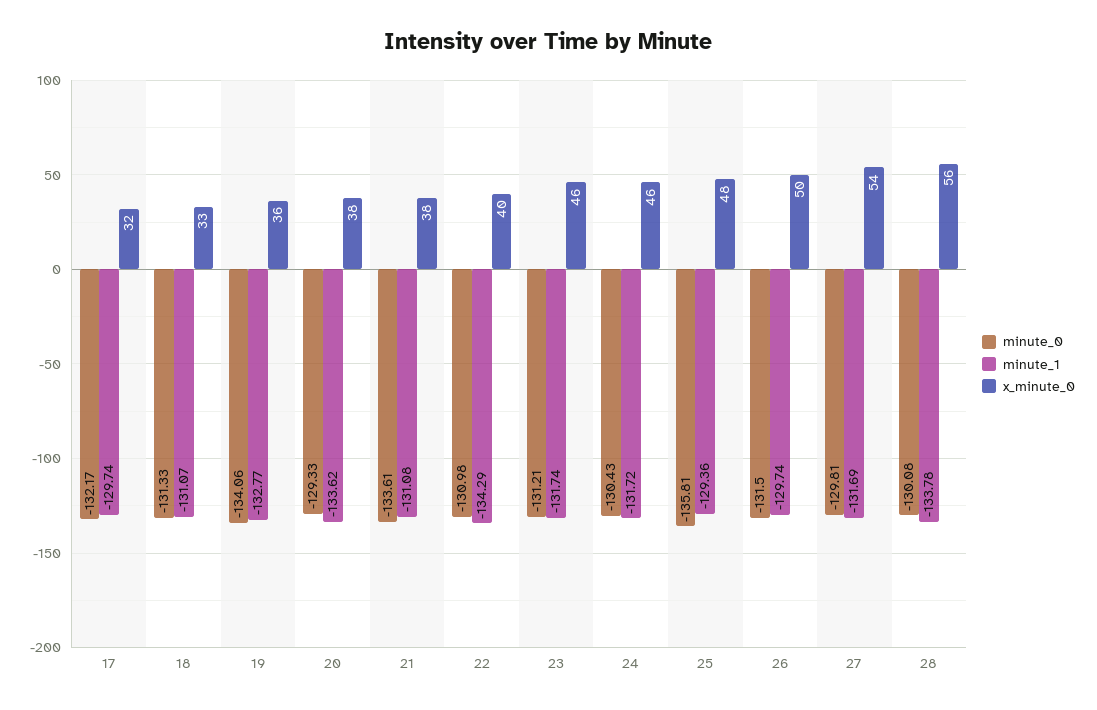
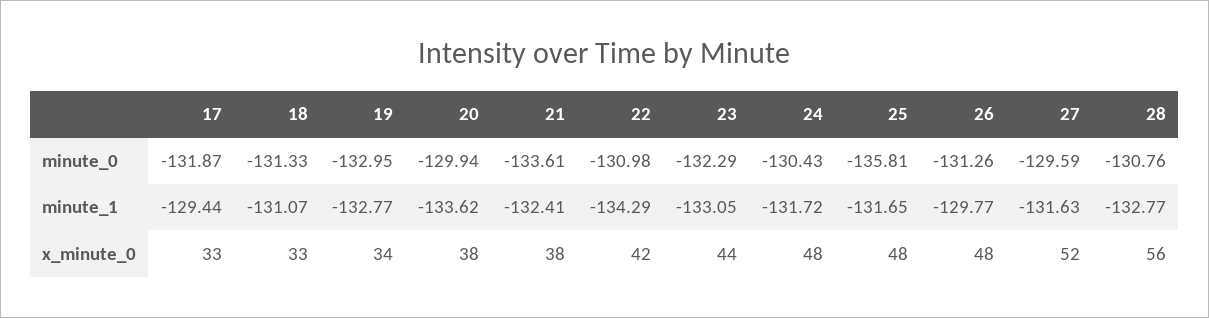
  {
    "minute_0": {
-     "17": -132.17,
+     "17": -131.87,
      "18": -131.33,
-     "19": -134.06,
+     "19": -132.95,
-     "20": -129.33,
+     "20": -129.94,
      "21": -133.61,
      "22": -130.98,
-     "23": -131.21,
+     "23": -132.29,
      "24": -130.43,
      "25": -135.81,
-     "26": -131.5,
+     "26": -131.26,
-     "27": -129.81,
+     "27": -129.59,
-     "28": -130.08
+     "28": -130.76
    },
    "minute_1": {
-     "17": -129.74,
+     "17": -129.44,
      "18": -131.07,
      "19": -132.77,
      "20": -133.62,
-     "21": -131.08,
+     "21": -132.41,
      "22": -134.29,
-     "23": -131.74,
+     "23": -133.05,
      "24": -131.72,
-     "25": -129.36,
+     "25": -131.65,
-     "26": -129.74,
+     "26": -129.77,
-     "27": -131.69,
+     "27": -131.63,
-     "28": -133.78
+     "28": -132.77
    },
    "x_minute_0": {
-     "17": 32,
+     "17": 33,
      "18": 33,
-     "19": 36,
+     "19": 34,
      "20": 38,
      "21": 38,
-     "22": 40,
+     "22": 42,
-     "23": 46,
+     "23": 44,
-     "24": 46,
+     "24": 48,
      "25": 48,
-     "26": 50,
+     "26": 48,
-     "27": 54,
+     "27": 52,
      "28": 56
    }
  }

